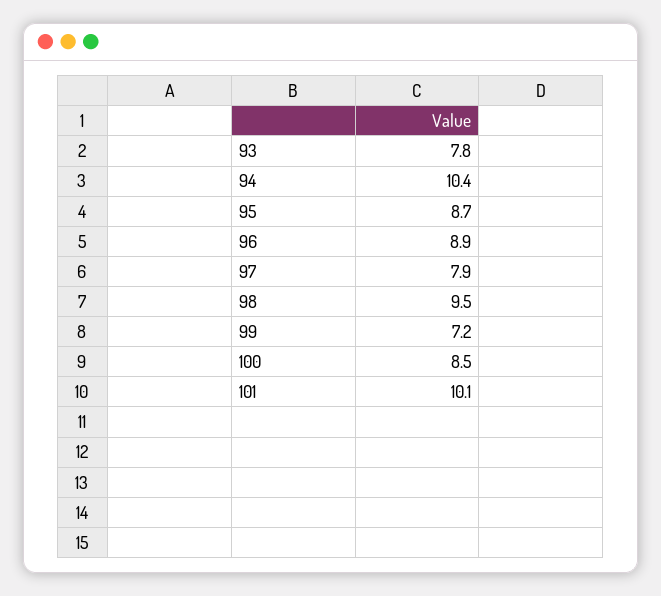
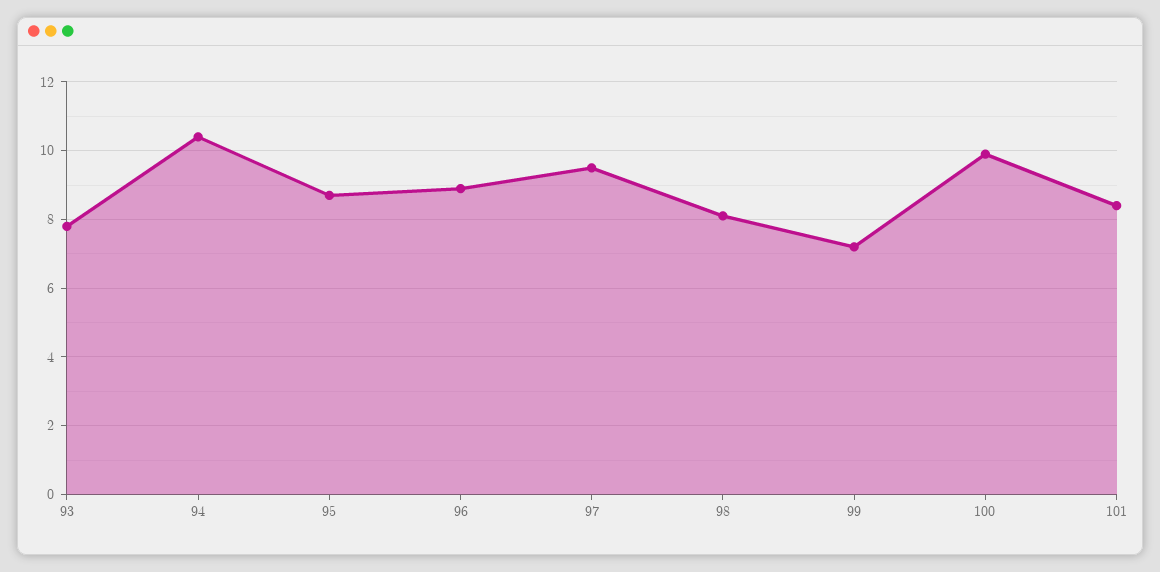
  {
    "93": 7.8,
    "94": 10.4,
    "95": 8.7,
    "96": 8.9,
-   "97": 7.9,
+   "97": 9.5,
-   "98": 9.5,
+   "98": 8,
    "99": 7.2,
-   "100": 8.5,
+   "100": 10,
-   "101": 10.1
+   "101": 8.5
  }

